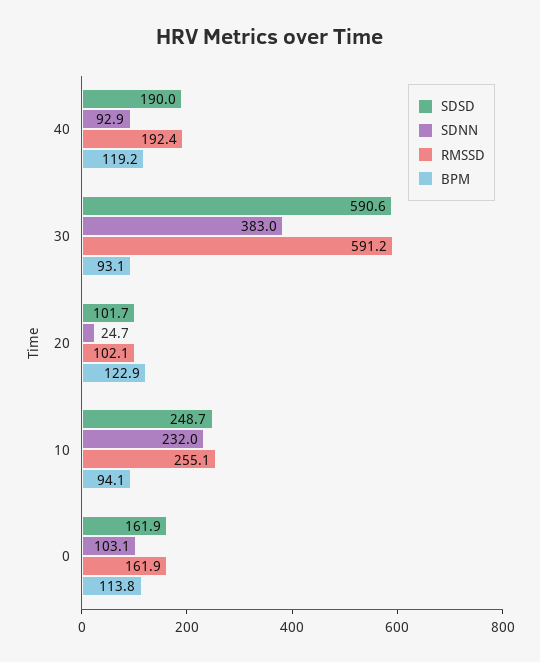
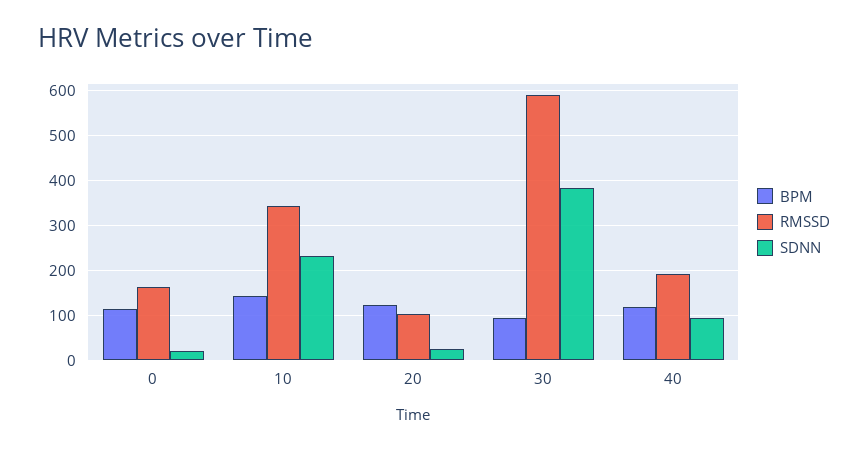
  {
-   "SDSD": {
-     "40": 190,
-     "30": 590.6,
-     "20": 101.7,
-     "10": 248.7,
-     "0": 161.9
-   },
    "SDNN": {
      "40": 92.9,
      "30": 383,
      "20": 24.7,
      "10": 232,
-     "0": 103.1
+     "0": 20
    },
    "RMSSD": {
      "40": 192.4,
      "30": 591.2,
      "20": 102.1,
-     "10": 255.1,
+     "10": 340,
      "0": 161.9
    },
    "BPM": {
      "40": 119.2,
      "30": 93.1,
      "20": 122.9,
-     "10": 94.1,
+     "10": 140,
      "0": 113.8
    }
  }

